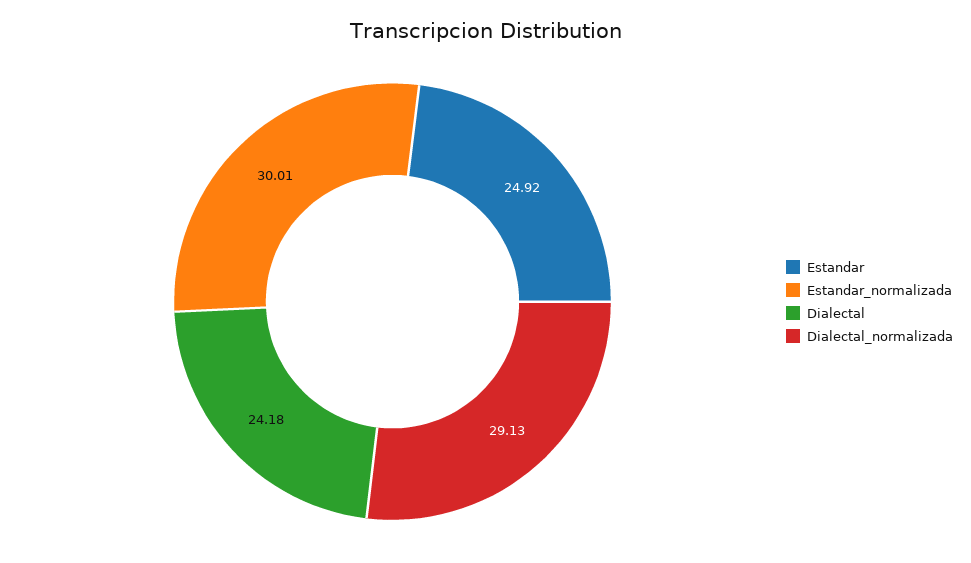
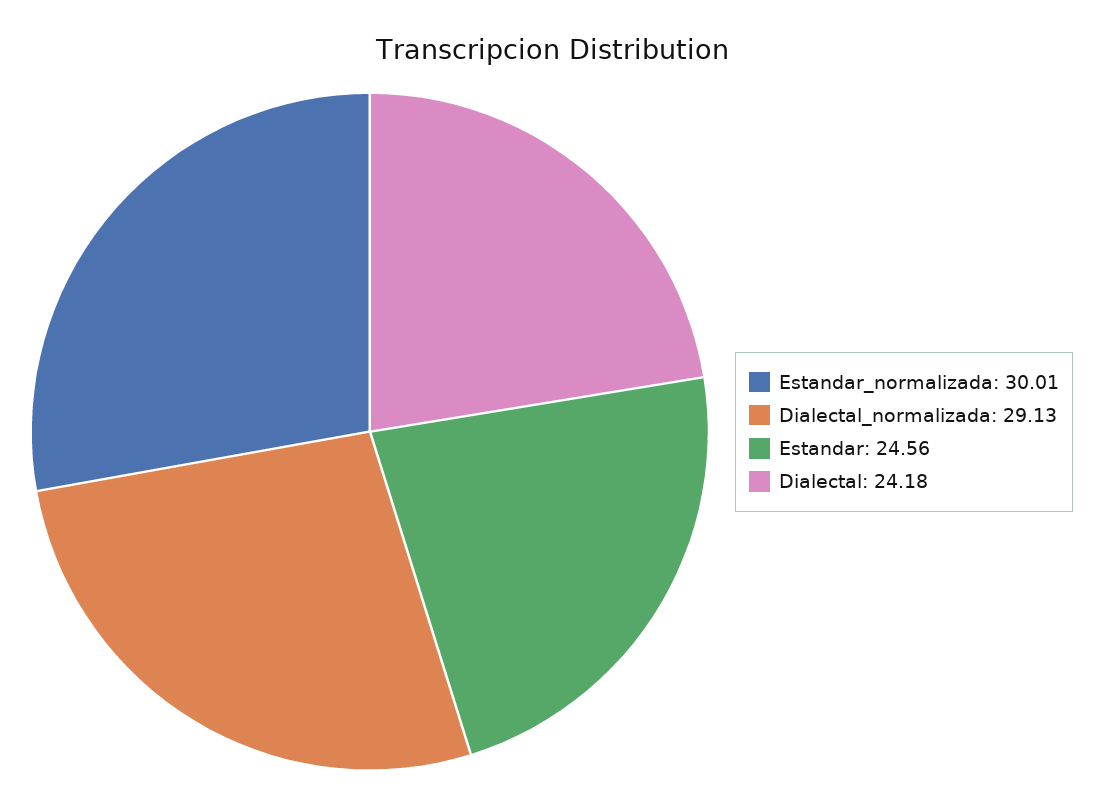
  {
-   "Estandar": 24.92,
+   "Estandar": 24.56,
    "Estandar_normalizada": 30.01,
    "Dialectal": 24.18,
    "Dialectal_normalizada": 29.13
  }

